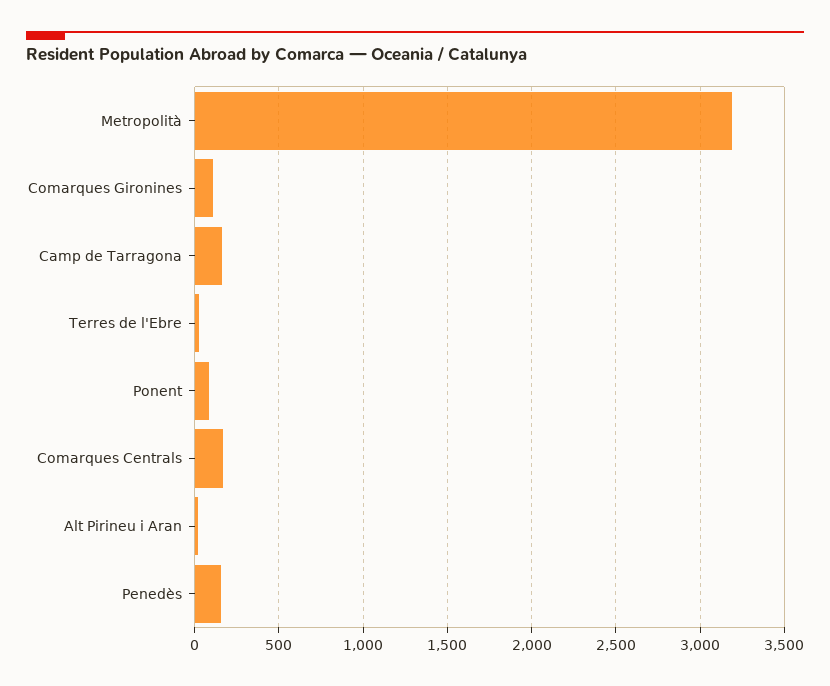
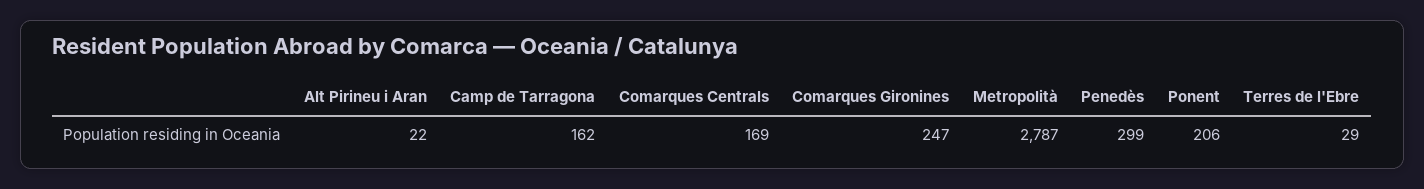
  {
-   "Metropolità": 3200,
+   "Metropolità": 2787,
-   "Comarques Gironines": 100,
+   "Comarques Gironines": 247,
    "Camp de Tarragona": 162,
    "Terres de l'Ebre": 29,
-   "Ponent": 100,
+   "Ponent": 206,
    "Comarques Centrals": 169,
    "Alt Pirineu i Aran": 22,
-   "Penedès": 150
+   "Penedès": 299
  }

